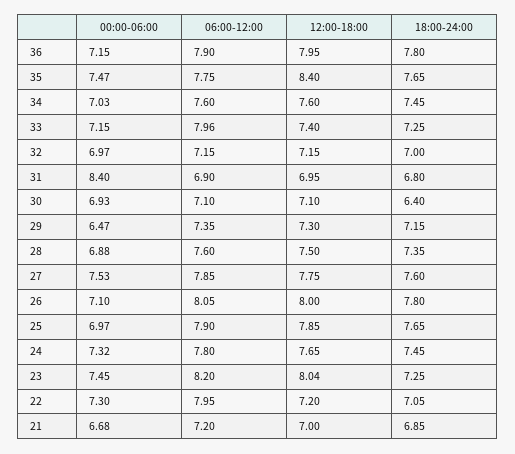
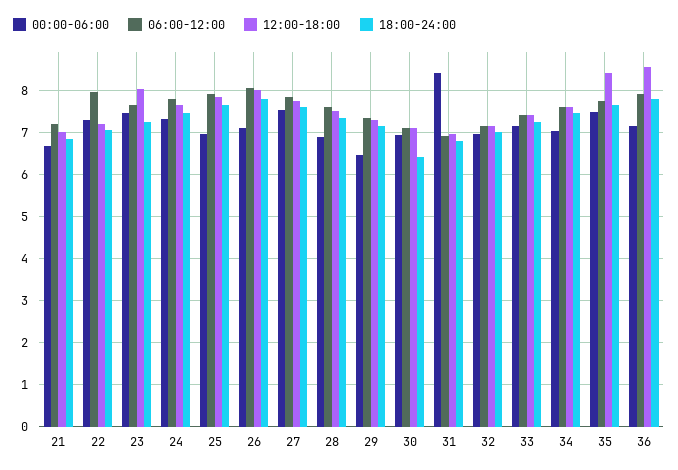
  {
    "00:00-06:00": {
      "36": 7.15,
      "35": 7.47,
      "34": 7.03,
      "33": 7.15,
      "32": 6.97,
      "31": 8.4,
      "30": 6.93,
      "29": 6.47,
      "28": 6.88,
      "27": 7.53,
      "26": 7.1,
      "25": 6.97,
      "24": 7.32,
      "23": 7.45,
      "22": 7.3,
      "21": 6.68
    },
    "06:00-12:00": {
      "36": 7.9,
      "35": 7.75,
      "34": 7.6,
-     "33": 7.96,
+     "33": 7.4,
      "32": 7.15,
      "31": 6.9,
      "30": 7.1,
      "29": 7.35,
      "28": 7.6,
      "27": 7.85,
      "26": 8.05,
      "25": 7.9,
      "24": 7.8,
-     "23": 8.2,
+     "23": 7.6,
      "22": 7.95,
      "21": 7.2
    },
    "12:00-18:00": {
-     "36": 7.95,
+     "36": 8.6,
      "35": 8.4,
      "34": 7.6,
      "33": 7.4,
      "32": 7.15,
      "31": 6.95,
      "30": 7.1,
      "29": 7.3,
      "28": 7.5,
      "27": 7.75,
      "26": 8,
      "25": 7.85,
      "24": 7.65,
      "23": 8.04,
      "22": 7.2,
      "21": 7
    },
    "18:00-24:00": {
      "36": 7.8,
      "35": 7.65,
      "34": 7.45,
      "33": 7.25,
      "32": 7,
      "31": 6.8,
      "30": 6.4,
      "29": 7.15,
      "28": 7.35,
      "27": 7.6,
      "26": 7.8,
      "25": 7.65,
      "24": 7.45,
      "23": 7.25,
      "22": 7.05,
      "21": 6.85
    }
  }

